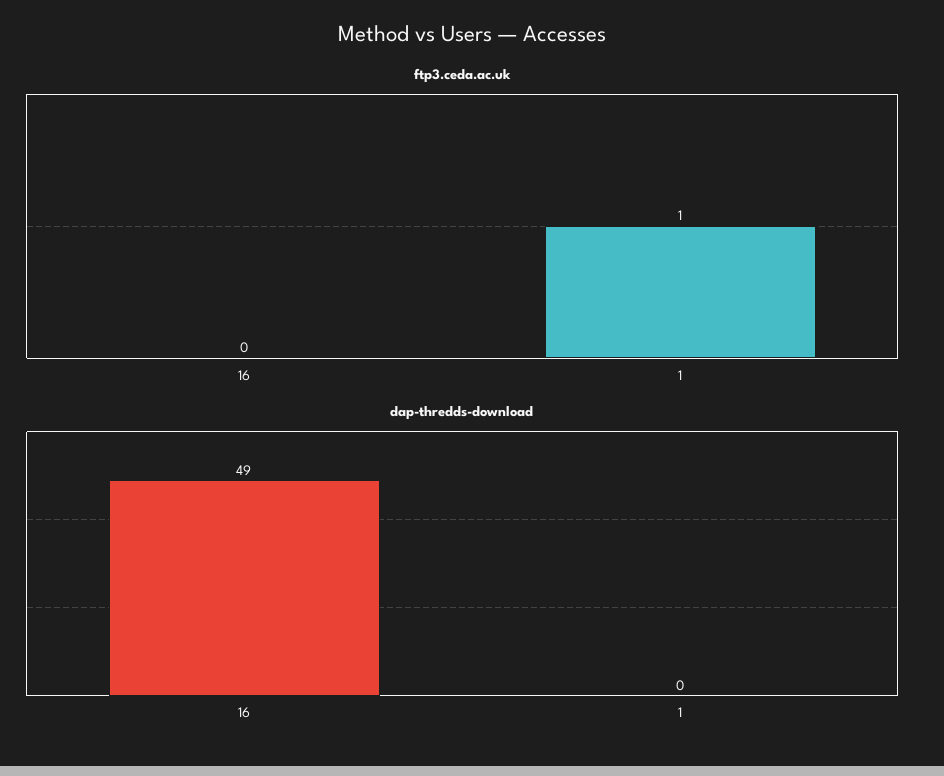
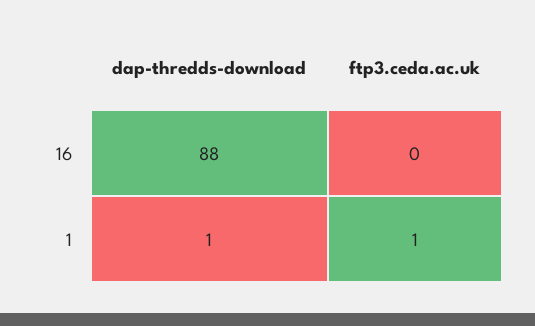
  {
    "ftp3.ceda.ac.uk": {
      "16": 0,
      "1": 1
    },
    "dap-thredds-download": {
-     "16": 49,
+     "16": 88,
-     "1": 0
+     "1": 1
    }
  }

